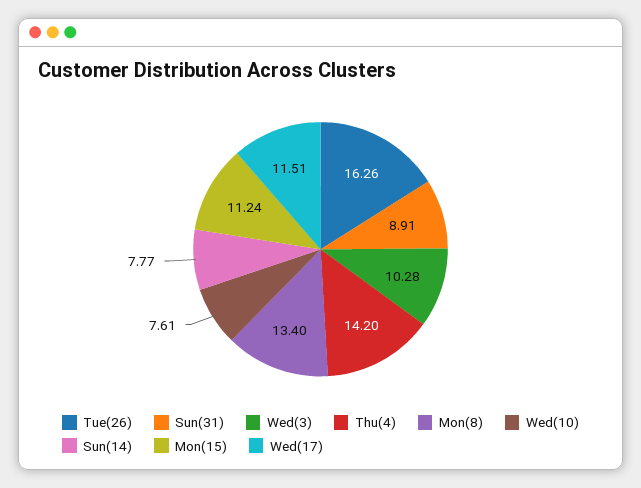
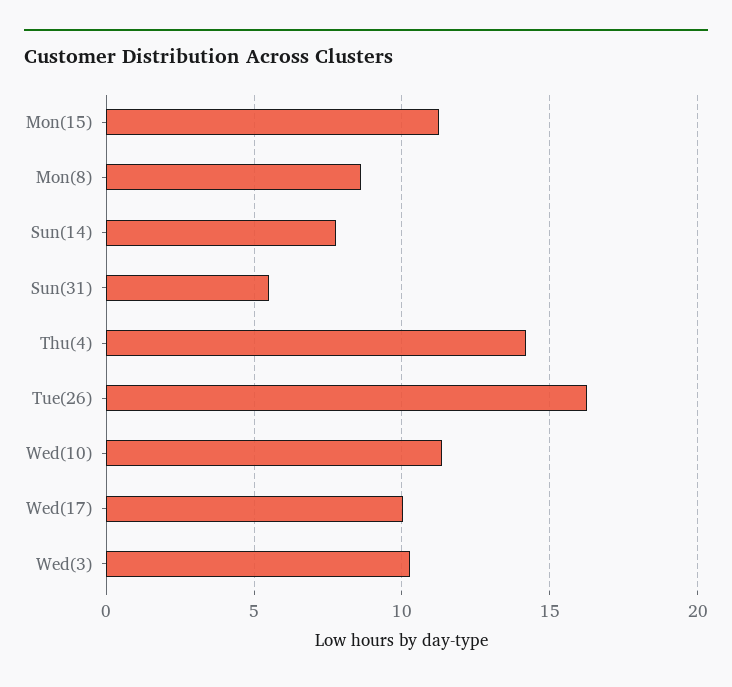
  {
    "Tue(26)": 16.26,
-   "Sun(31)": 8.91,
+   "Sun(31)": 5.5,
    "Wed(3)": 10.28,
    "Thu(4)": 14.2,
-   "Mon(8)": 13.4,
+   "Mon(8)": 8.5,
-   "Wed(10)": 7.61,
+   "Wed(10)": 11.5,
    "Sun(14)": 7.77,
    "Mon(15)": 11.24,
-   "Wed(17)": 11.51
+   "Wed(17)": 10
  }

